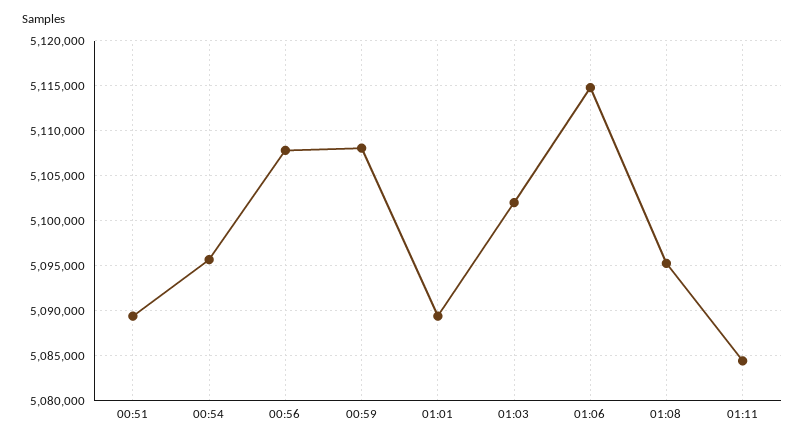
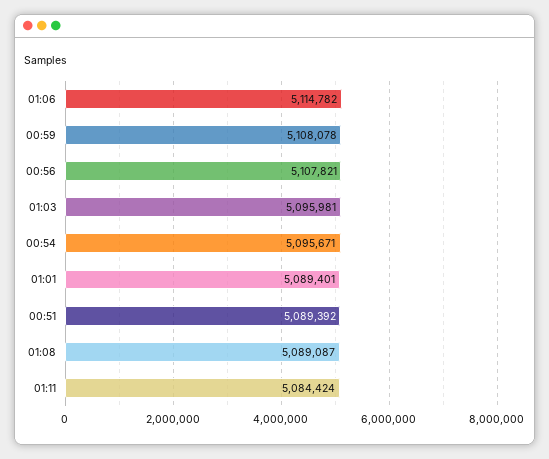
  {
    "00:51": 5089392,
    "00:54": 5095671,
    "00:56": 5107821,
    "00:59": 5108078,
    "01:01": 5089401,
-   "01:03": 5102000,
+   "01:03": 5095981,
    "01:06": 5114782,
-   "01:08": 5095000,
+   "01:08": 5089087,
    "01:11": 5084424
  }

